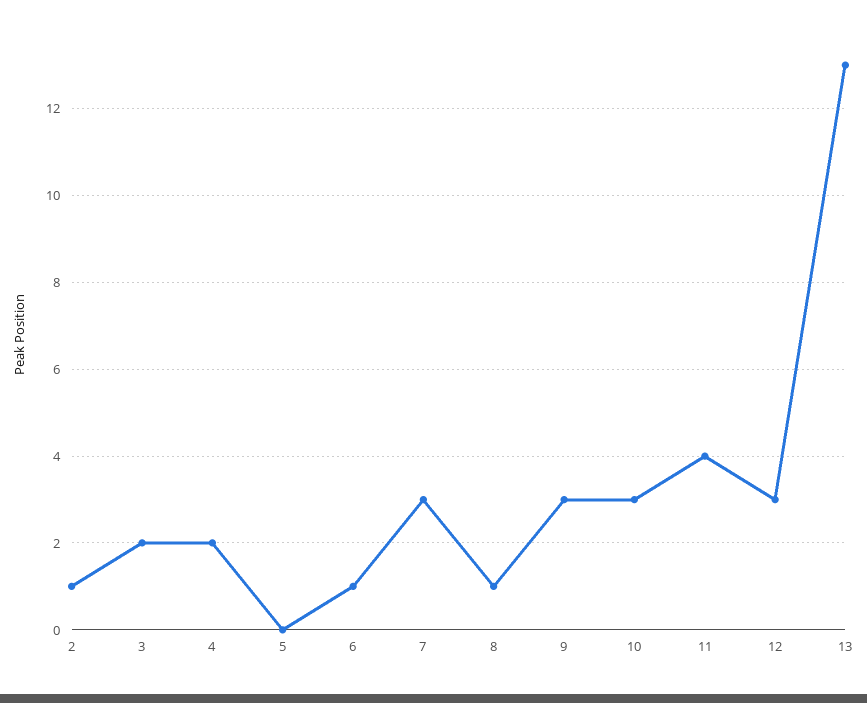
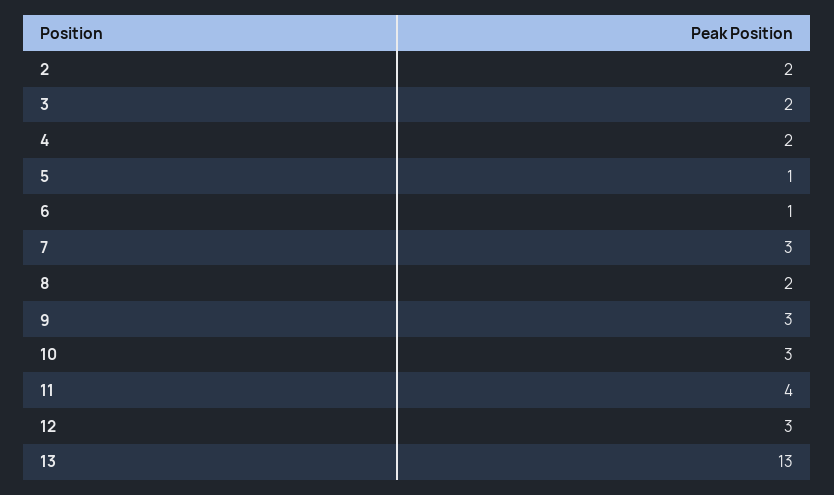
  {
-   "2": 1,
+   "2": 2,
    "3": 2,
    "4": 2,
-   "5": 0,
+   "5": 1,
    "6": 1,
    "7": 3,
-   "8": 1,
+   "8": 2,
    "9": 3,
    "10": 3,
    "11": 4,
    "12": 3,
    "13": 13
  }

